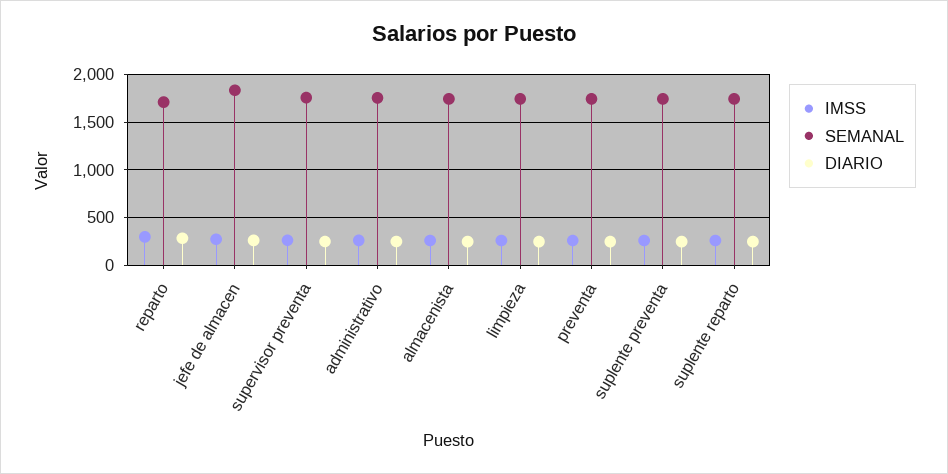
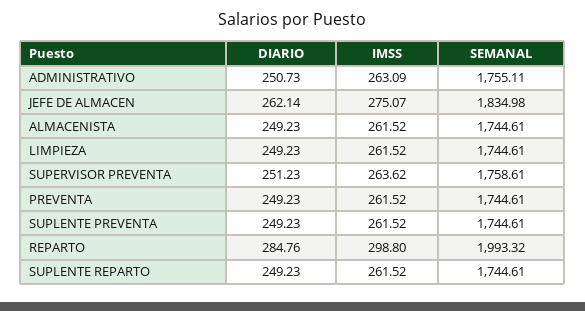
  {
    "IMSS": {
      "reparto": 298.8,
      "jefe de almacen": 275.07,
      "supervisor preventa": 263.62,
      "administrativo": 263.09,
      "almacenista": 261.52,
      "limpieza": 261.52,
      "preventa": 261.52,
      "suplente preventa": 261.52,
      "suplente reparto": 261.52
    },
    "SEMANAL": {
-     "reparto": 1700,
+     "reparto": 1993.32,
      "jefe de almacen": 1834.98,
      "supervisor preventa": 1758.61,
      "administrativo": 1755.11,
      "almacenista": 1744.61,
      "limpieza": 1744.61,
      "preventa": 1744.61,
      "suplente preventa": 1744.61,
      "suplente reparto": 1744.61
    },
    "DIARIO": {
      "reparto": 284.76,
      "jefe de almacen": 262.14,
      "supervisor preventa": 251.23,
      "administrativo": 250.73,
      "almacenista": 249.23,
      "limpieza": 249.23,
      "preventa": 249.23,
      "suplente preventa": 249.23,
      "suplente reparto": 249.23
    }
  }

